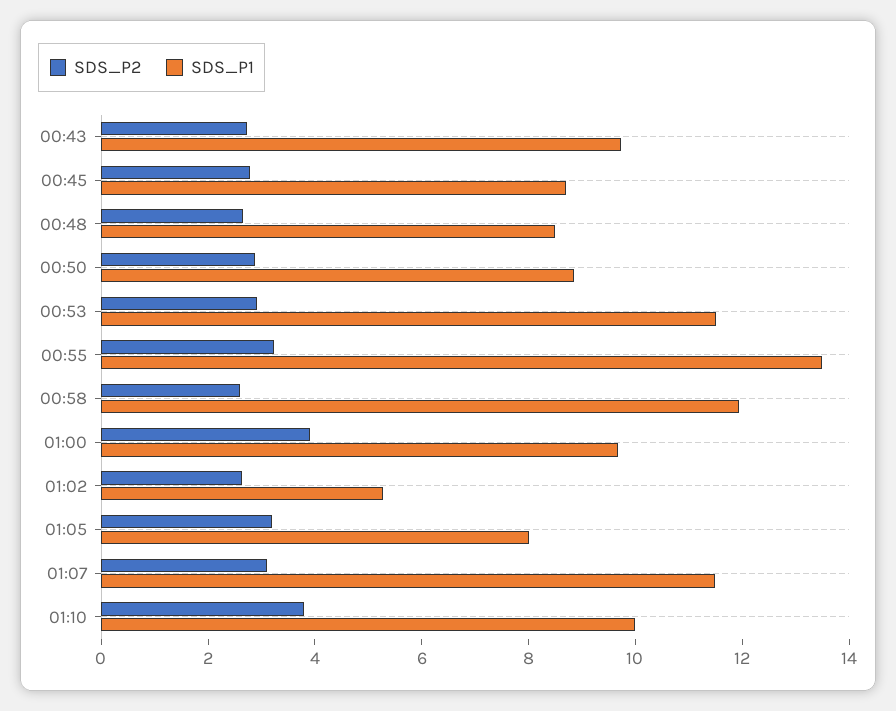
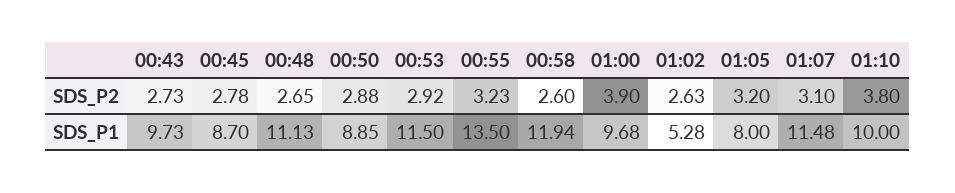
  {
    "SDS_P2": {
      "00:43": 2.73,
      "00:45": 2.78,
      "00:48": 2.65,
      "00:50": 2.88,
      "00:53": 2.92,
      "00:55": 3.23,
      "00:58": 2.6,
      "01:00": 3.9,
      "01:02": 2.63,
      "01:05": 3.2,
      "01:07": 3.1,
      "01:10": 3.8
    },
    "SDS_P1": {
      "00:43": 9.73,
      "00:45": 8.7,
-     "00:48": 8.5,
+     "00:48": 11.13,
      "00:50": 8.85,
      "00:53": 11.5,
      "00:55": 13.5,
      "00:58": 11.94,
      "01:00": 9.68,
      "01:02": 5.28,
      "01:05": 8,
      "01:07": 11.48,
      "01:10": 10
    }
  }

